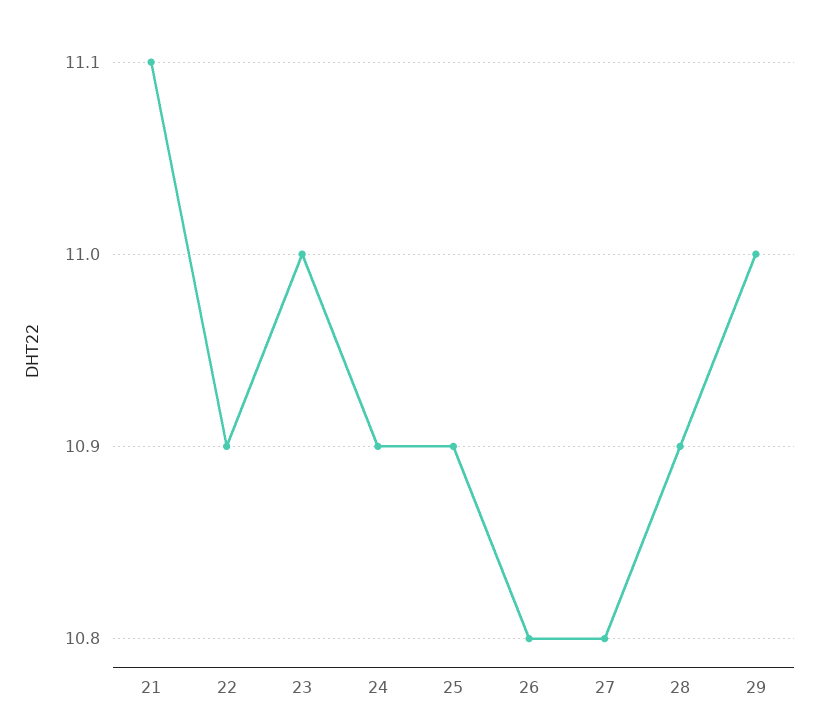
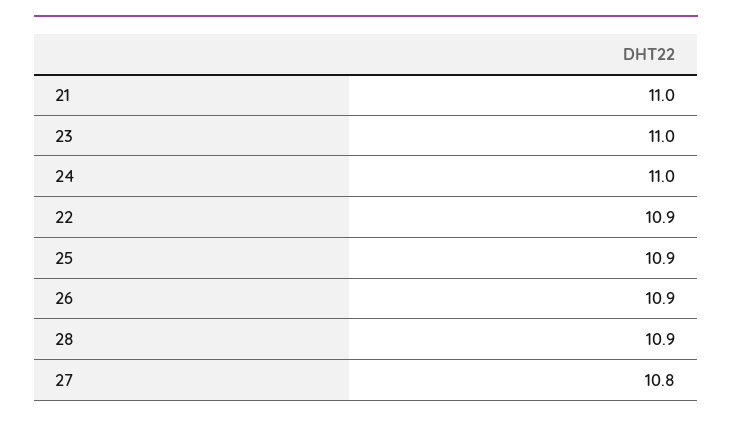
  {
-   "21": 11.1,
+   "21": 11,
    "22": 10.9,
    "23": 11,
-   "24": 10.9,
+   "24": 11,
    "25": 10.9,
-   "26": 10.8,
+   "26": 10.9,
    "27": 10.8,
-   "28": 10.9,
+   "28": 10.9
-   "29": 11
  }

